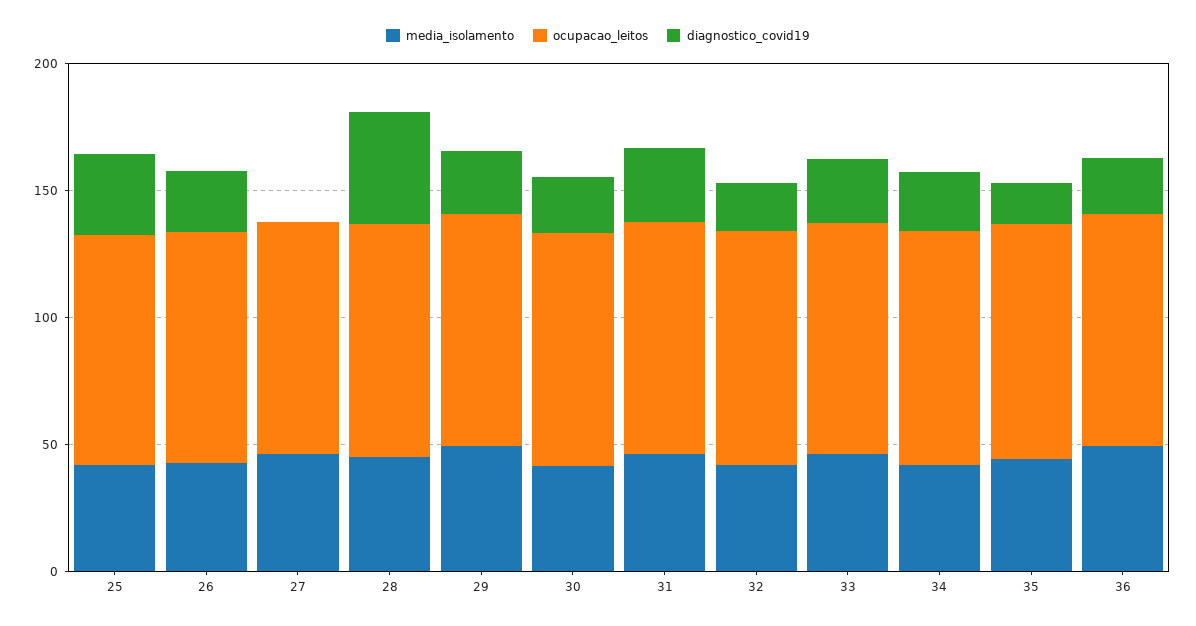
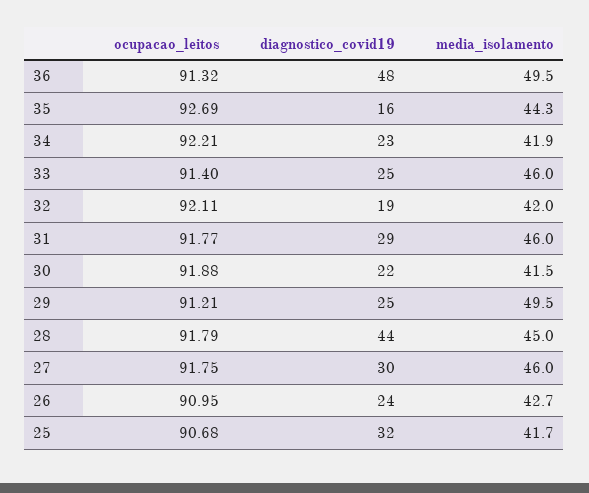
  {
    "media_isolamento": {
      "25": 41.7,
      "26": 42.7,
      "27": 46,
      "28": 45,
      "29": 49.5,
      "30": 41.5,
      "31": 46,
      "32": 42,
      "33": 46,
      "34": 41.9,
      "35": 44.3,
      "36": 49.5
    },
    "ocupacao_leitos": {
      "25": 90.68,
      "26": 90.95,
      "27": 91.75,
      "28": 91.79,
      "29": 91.21,
      "30": 91.88,
      "31": 91.77,
      "32": 92.11,
      "33": 91.4,
      "34": 92.21,
      "35": 92.69,
      "36": 91.32
    },
    "diagnostico_covid19": {
      "25": 32,
      "26": 24,
-     "27": 0,
+     "27": 30,
      "28": 44,
      "29": 25,
      "30": 22,
      "31": 29,
      "32": 19,
      "33": 25,
      "34": 23,
      "35": 16,
-     "36": 20
+     "36": 48
    }
  }

